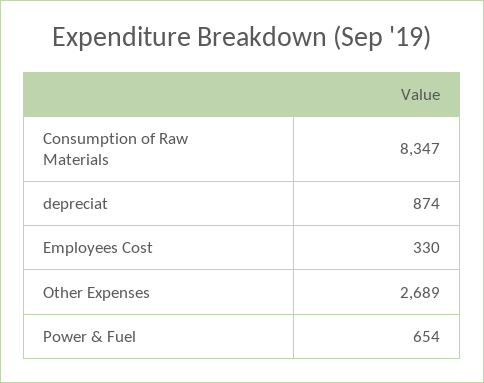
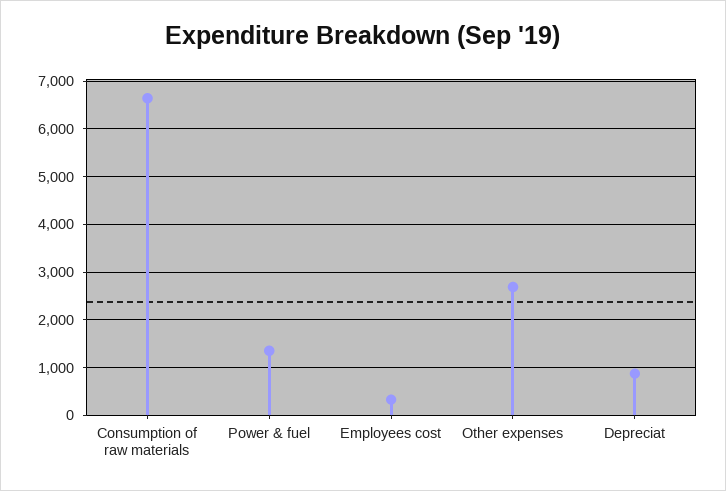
  {
-   "Consumption of Raw Materials": 8347,
+   "Consumption of Raw Materials": 6600,
    "depreciat": 874,
    "Employees Cost": 330,
    "Other Expenses": 2689,
-   "Power & Fuel": 654
+   "Power & Fuel": 1400
  }

